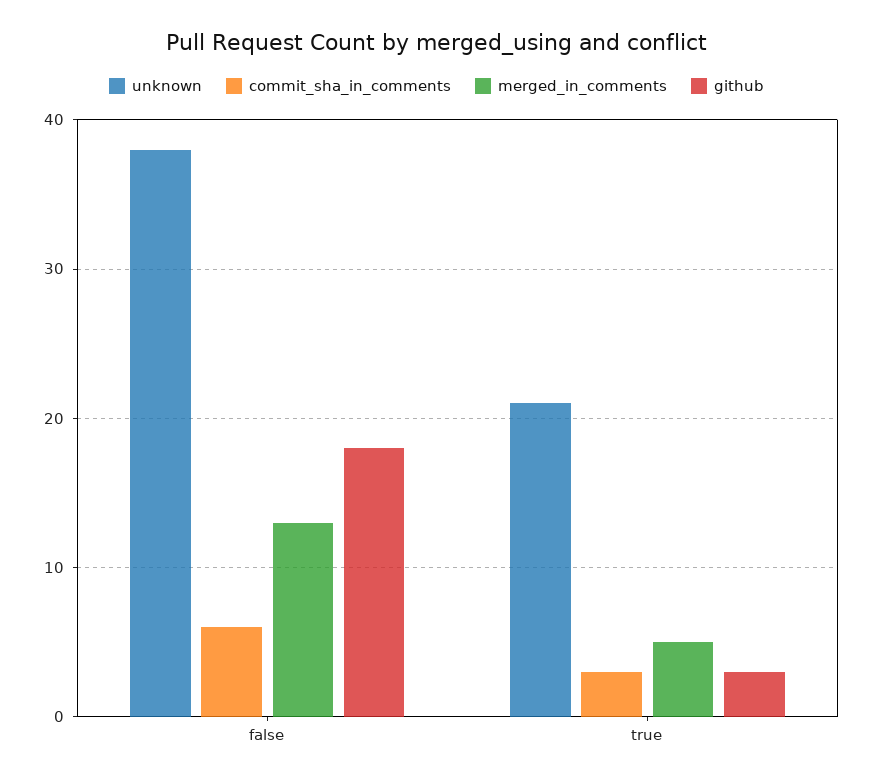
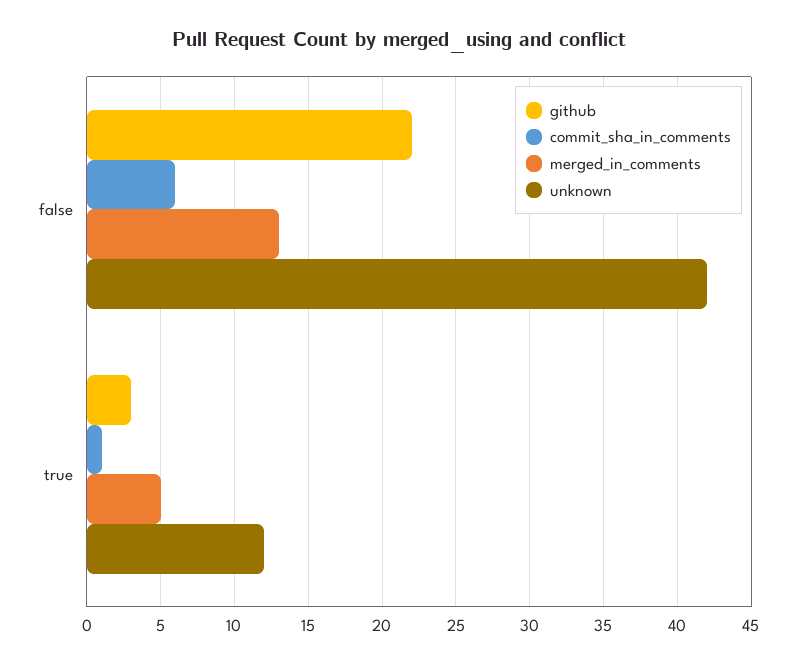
  {
    "unknown": {
-     "false": 38,
+     "false": 42,
-     "true": 21
+     "true": 12
    },
    "commit_sha_in_comments": {
      "false": 6,
-     "true": 3
+     "true": 1
    },
    "merged_in_comments": {
      "false": 13,
      "true": 5
    },
    "github": {
-     "false": 18,
+     "false": 22,
      "true": 3
    }
  }

